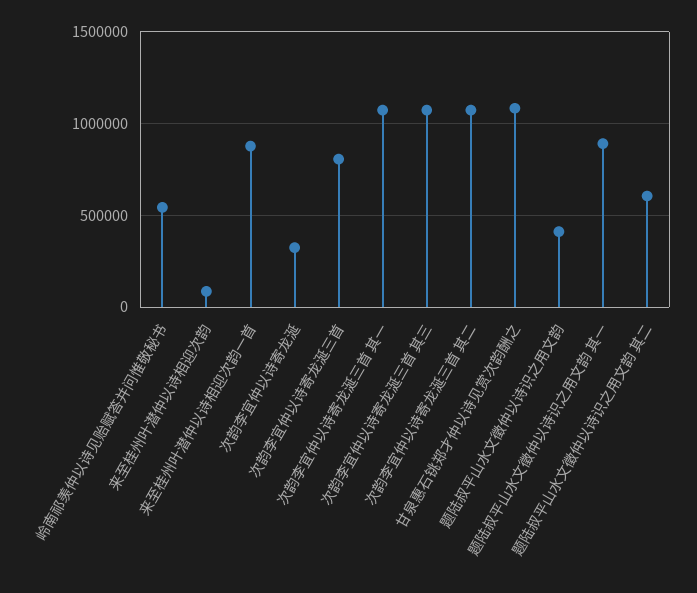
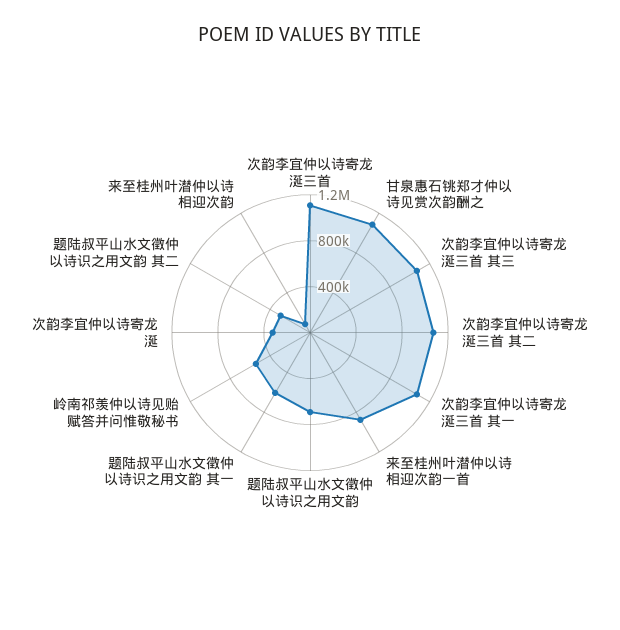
  {
    "岭南祁羡仲以诗见贻赋答并问惟敬秘书": 550000,
    "来至桂州叶潜仲以诗相迎次韵": 100000,
    "来至桂州叶潜仲以诗相迎次韵一首": 900000,
    "次韵李宜仲以诗寄龙涎": 300000,
-   "次韵李宜仲以诗寄龙涎三首": 800000,
+   "次韵李宜仲以诗寄龙涎三首": 1100000,
    "次韵李宜仲以诗寄龙涎三首 其一": 1050000,
    "次韵李宜仲以诗寄龙涎三首 其三": 1050000,
    "次韵李宜仲以诗寄龙涎三首 其二": 1050000,
    "甘泉惠石铫郑才仲以诗见赏次韵酬之": 1100000,
-   "题陆叔平山水文徵仲以诗识之用文韵": 400000,
+   "题陆叔平山水文徵仲以诗识之用文韵": 700000,
-   "题陆叔平山水文徵仲以诗识之用文韵 其一": 900000,
+   "题陆叔平山水文徵仲以诗识之用文韵 其一": 600000,
-   "题陆叔平山水文徵仲以诗识之用文韵 其二": 600000
+   "题陆叔平山水文徵仲以诗识之用文韵 其二": 300000
  }

